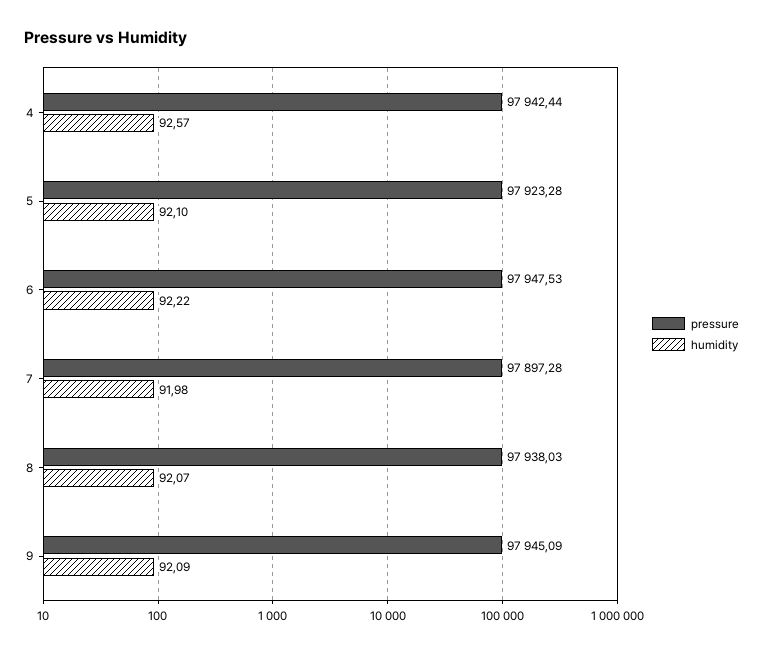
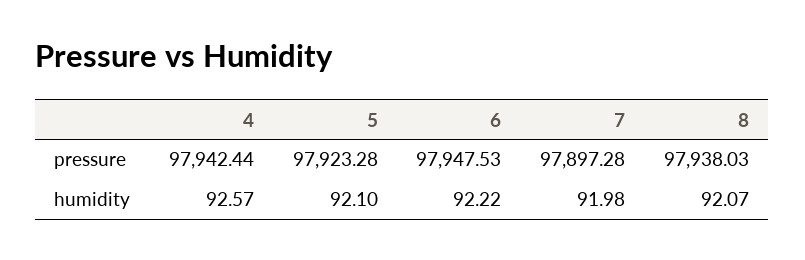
  {
    "pressure": {
      "4": 97942.44,
      "5": 97923.28,
      "6": 97947.53,
      "7": 97897.28,
-     "8": 97938.03,
+     "8": 97938.03
-     "9": 97945.09
    },
    "humidity": {
      "4": 92.57,
      "5": 92.1,
      "6": 92.22,
      "7": 91.98,
-     "8": 92.07,
+     "8": 92.07
-     "9": 92.09
    }
  }

